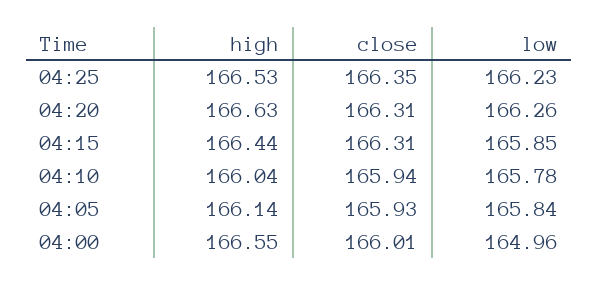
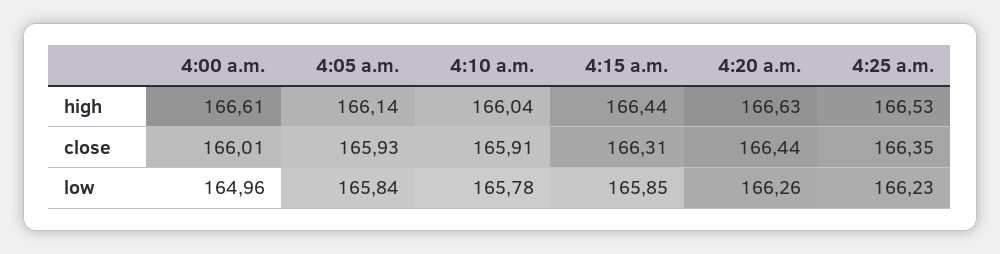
  {
    "high": {
      "04:25": 166.53,
      "04:20": 166.63,
      "04:15": 166.44,
      "04:10": 166.04,
      "04:05": 166.14,
-     "04:00": 166.55
+     "04:00": 166.61
    },
    "close": {
      "04:25": 166.35,
-     "04:20": 166.31,
+     "04:20": 166.44,
      "04:15": 166.31,
-     "04:10": 165.94,
+     "04:10": 165.91,
      "04:05": 165.93,
      "04:00": 166.01
    },
    "low": {
      "04:25": 166.23,
      "04:20": 166.26,
      "04:15": 165.85,
      "04:10": 165.78,
      "04:05": 165.84,
      "04:00": 164.96
    }
  }

